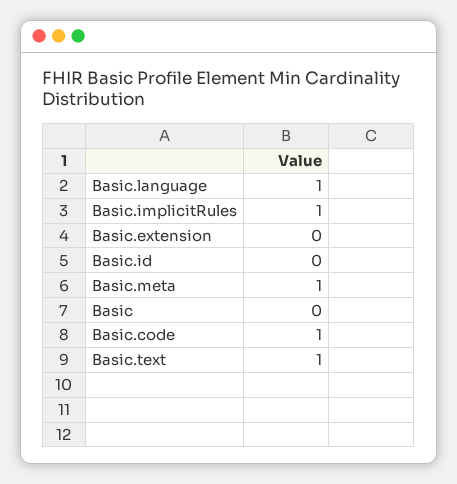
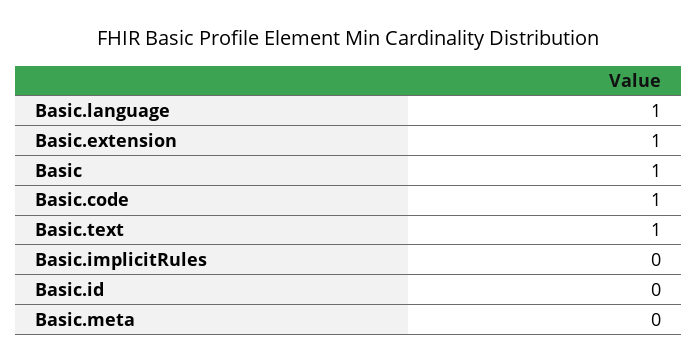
  {
    "Basic.language": 1,
-   "Basic.implicitRules": 1,
+   "Basic.implicitRules": 0,
-   "Basic.extension": 0,
+   "Basic.extension": 1,
    "Basic.id": 0,
-   "Basic.meta": 1,
+   "Basic.meta": 0,
-   "Basic": 0,
+   "Basic": 1,
    "Basic.code": 1,
    "Basic.text": 1
  }

